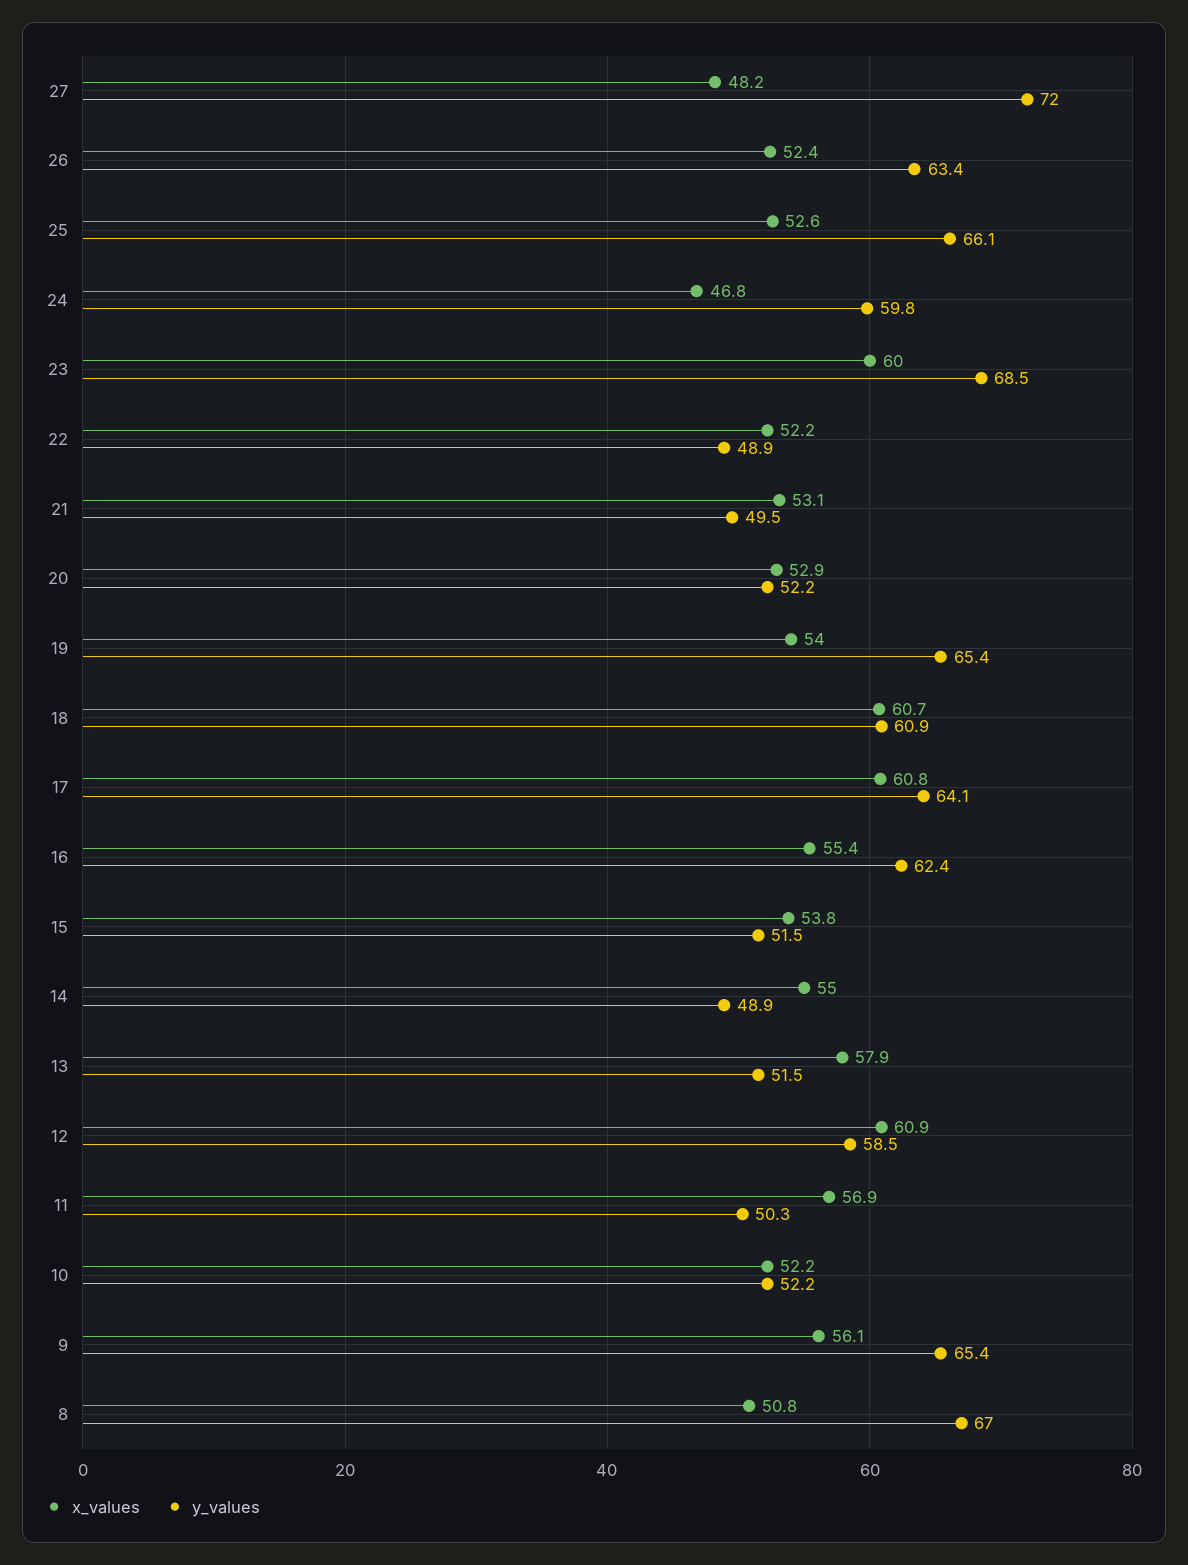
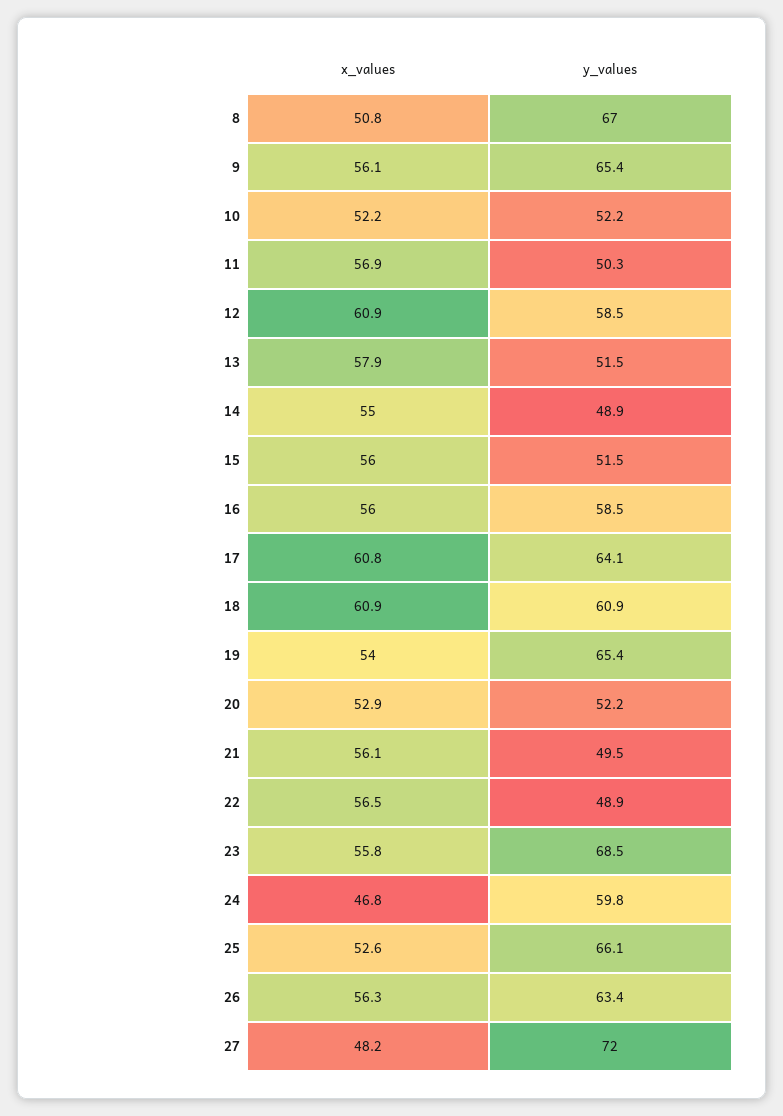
  {
    "x_values": {
      "27": 48.2,
-     "26": 52.4,
+     "26": 56.3,
      "25": 52.6,
      "24": 46.8,
-     "23": 60,
+     "23": 55.8,
-     "22": 52.2,
+     "22": 56.5,
-     "21": 53.1,
+     "21": 56.1,
      "20": 52.9,
      "19": 54,
-     "18": 60.7,
+     "18": 60.9,
      "17": 60.8,
-     "16": 55.4,
+     "16": 56,
-     "15": 53.8,
+     "15": 56,
      "14": 55,
      "13": 57.9,
      "12": 60.9,
      "11": 56.9,
      "10": 52.2,
      "9": 56.1,
      "8": 50.8
    },
    "y_values": {
      "27": 72,
      "26": 63.4,
      "25": 66.1,
      "24": 59.8,
      "23": 68.5,
      "22": 48.9,
      "21": 49.5,
      "20": 52.2,
      "19": 65.4,
      "18": 60.9,
      "17": 64.1,
-     "16": 62.4,
+     "16": 58.5,
      "15": 51.5,
      "14": 48.9,
      "13": 51.5,
      "12": 58.5,
      "11": 50.3,
      "10": 52.2,
      "9": 65.4,
      "8": 67
    }
  }

